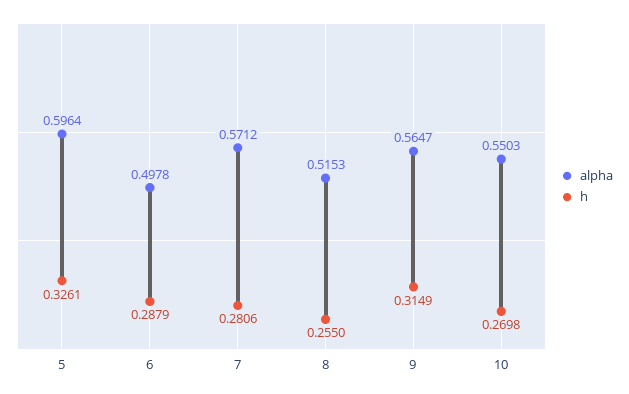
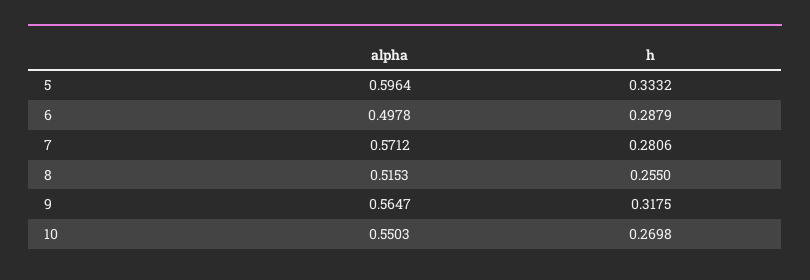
  {
    "alpha": {
      "5": 0.5964,
      "6": 0.4978,
      "7": 0.5712,
      "8": 0.5153,
      "9": 0.5647,
      "10": 0.5503
    },
    "h": {
-     "5": 0.3261,
+     "5": 0.3332,
      "6": 0.2879,
      "7": 0.2806,
      "8": 0.255,
-     "9": 0.3149,
+     "9": 0.3175,
      "10": 0.2698
    }
  }

